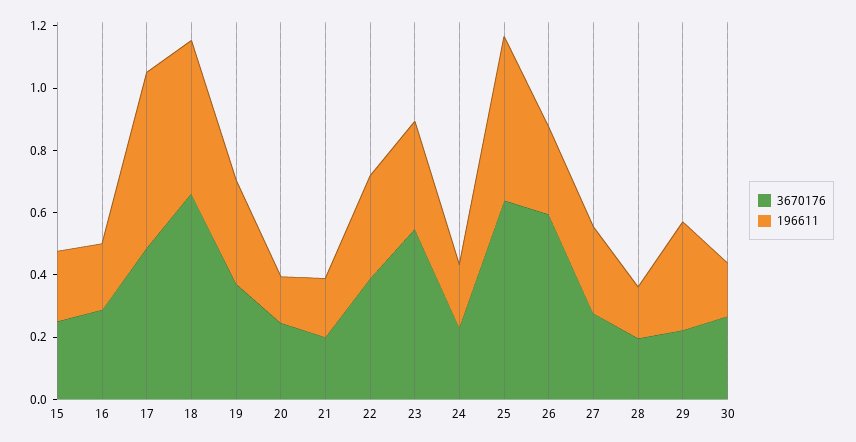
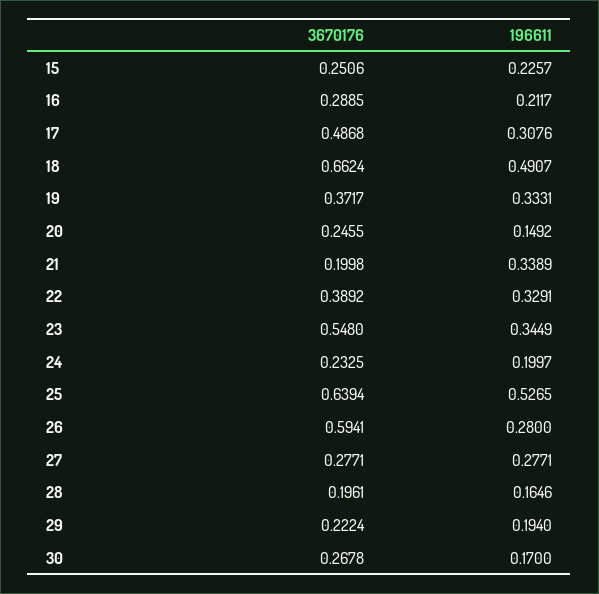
  {
    "3670176": {
      "15": 0.2506,
      "16": 0.2885,
      "17": 0.4868,
      "18": 0.6624,
      "19": 0.3717,
      "20": 0.2455,
      "21": 0.1998,
      "22": 0.3892,
      "23": 0.548,
      "24": 0.2325,
      "25": 0.6394,
      "26": 0.5941,
      "27": 0.2771,
      "28": 0.1961,
      "29": 0.2224,
      "30": 0.2678
    },
    "196611": {
      "15": 0.2257,
      "16": 0.2117,
-     "17": 0.55,
+     "17": 0.3076,
      "18": 0.4907,
      "19": 0.3331,
      "20": 0.1492,
-     "21": 0.2,
+     "21": 0.3389,
      "22": 0.3291,
      "23": 0.3449,
      "24": 0.1997,
      "25": 0.5265,
      "26": 0.28,
      "27": 0.2771,
      "28": 0.1646,
-     "29": 0.35,
+     "29": 0.194,
      "30": 0.17
    }
  }

